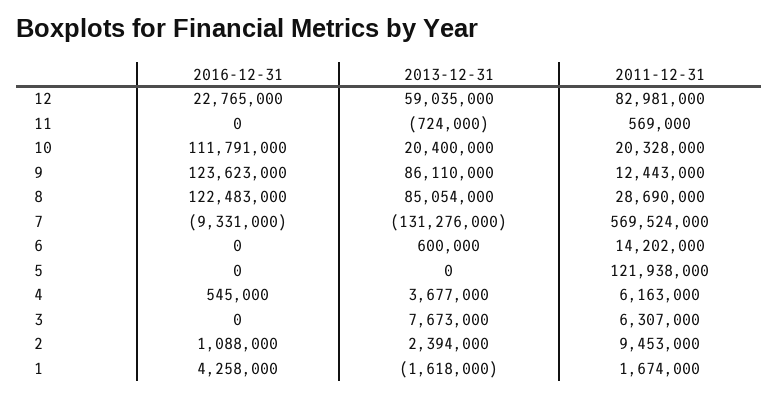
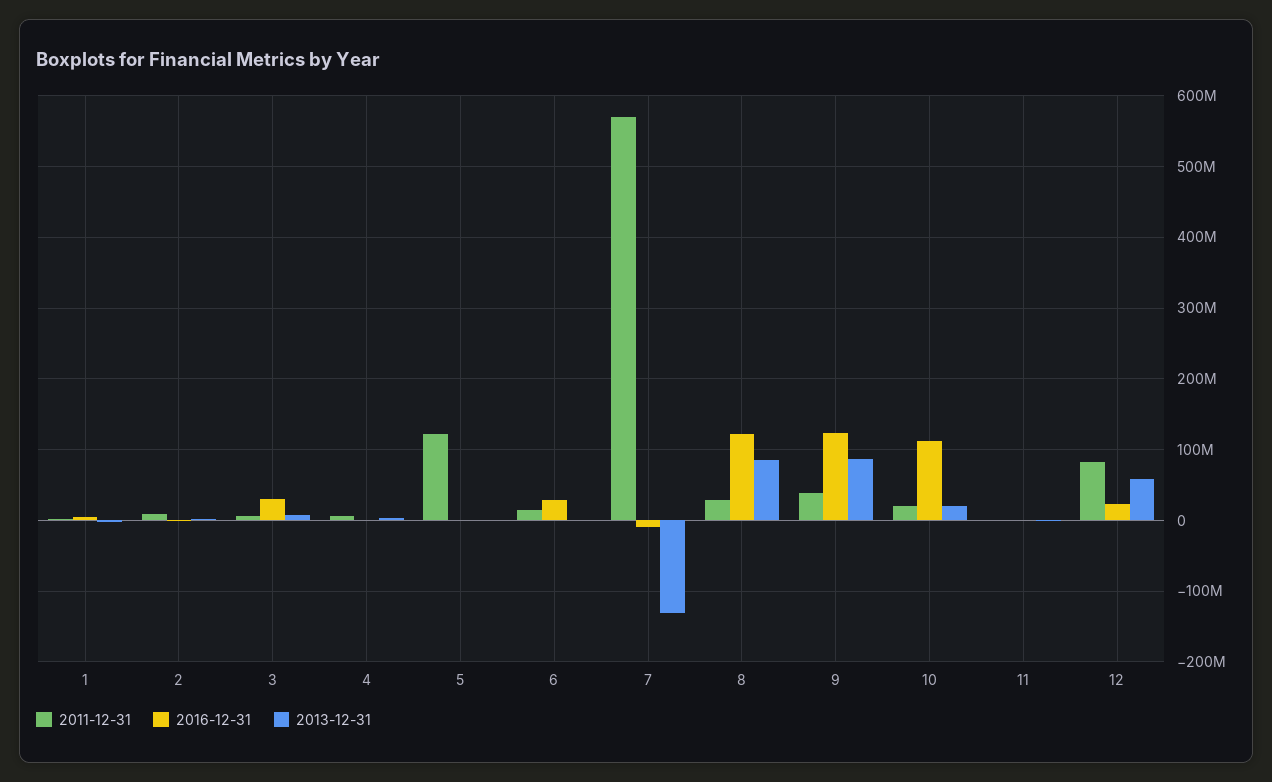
  {
    "2016-12-31": {
      "12": 22765000,
      "11": 0,
      "10": 111791000,
      "9": 123623000,
      "8": 122483000,
      "7": -9331000,
-     "6": 0,
+     "6": 30000000,
      "5": 0,
      "4": 545000,
-     "3": 0,
+     "3": 30000000,
      "2": 1088000,
      "1": 4258000
    },
    "2013-12-31": {
      "12": 59035000,
      "11": -724000,
      "10": 20400000,
      "9": 86110000,
      "8": 85054000,
      "7": -131276000,
      "6": 600000,
      "5": 0,
      "4": 3677000,
      "3": 7673000,
      "2": 2394000,
      "1": -1618000
    },
    "2011-12-31": {
      "12": 82981000,
      "11": 569000,
      "10": 20328000,
-     "9": 12443000,
+     "9": 40000000,
      "8": 28690000,
      "7": 569524000,
      "6": 14202000,
      "5": 121938000,
      "4": 6163000,
      "3": 6307000,
      "2": 9453000,
      "1": 1674000
    }
  }

